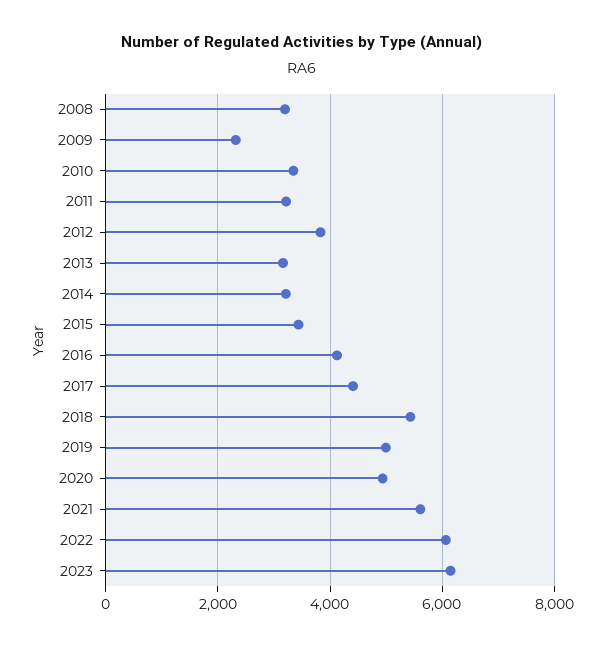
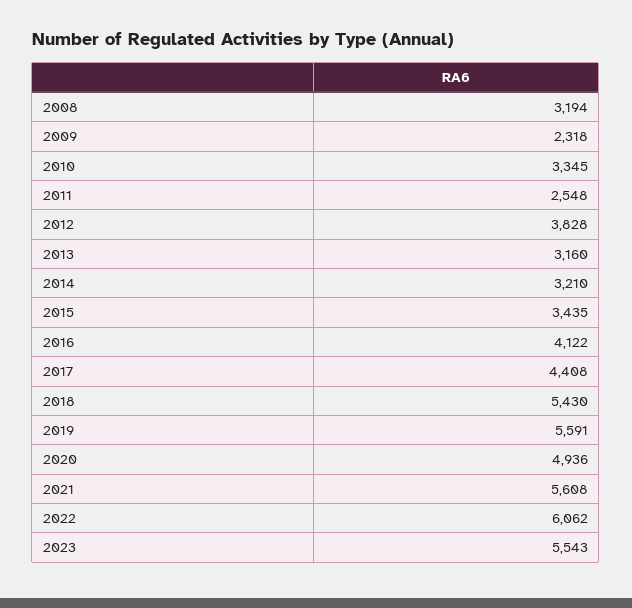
  {
    "2008": 3194,
    "2009": 2318,
    "2010": 3345,
-   "2011": 3200,
+   "2011": 2548,
    "2012": 3828,
    "2013": 3160,
    "2014": 3210,
    "2015": 3435,
    "2016": 4122,
    "2017": 4408,
    "2018": 5430,
-   "2019": 5000,
+   "2019": 5591,
    "2020": 4936,
    "2021": 5608,
    "2022": 6062,
-   "2023": 6200
+   "2023": 5543
  }

